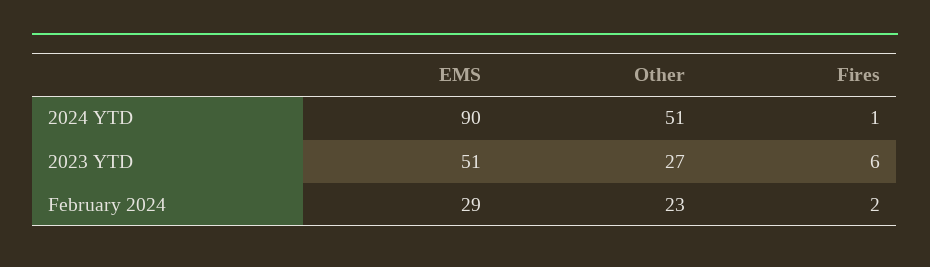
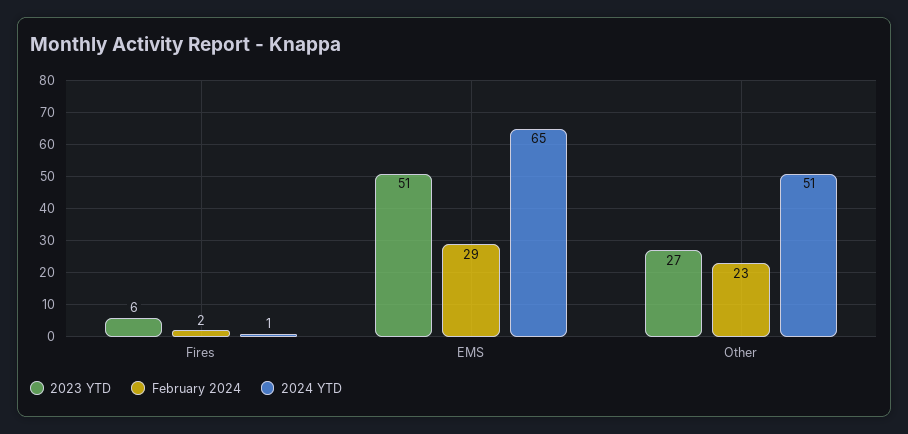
  {
    "2024 YTD": {
-     "EMS": 90,
+     "EMS": 65,
      "Other": 51,
      "Fires": 1
    },
    "2023 YTD": {
      "EMS": 51,
      "Other": 27,
      "Fires": 6
    },
    "February 2024": {
      "EMS": 29,
      "Other": 23,
      "Fires": 2
    }
  }

